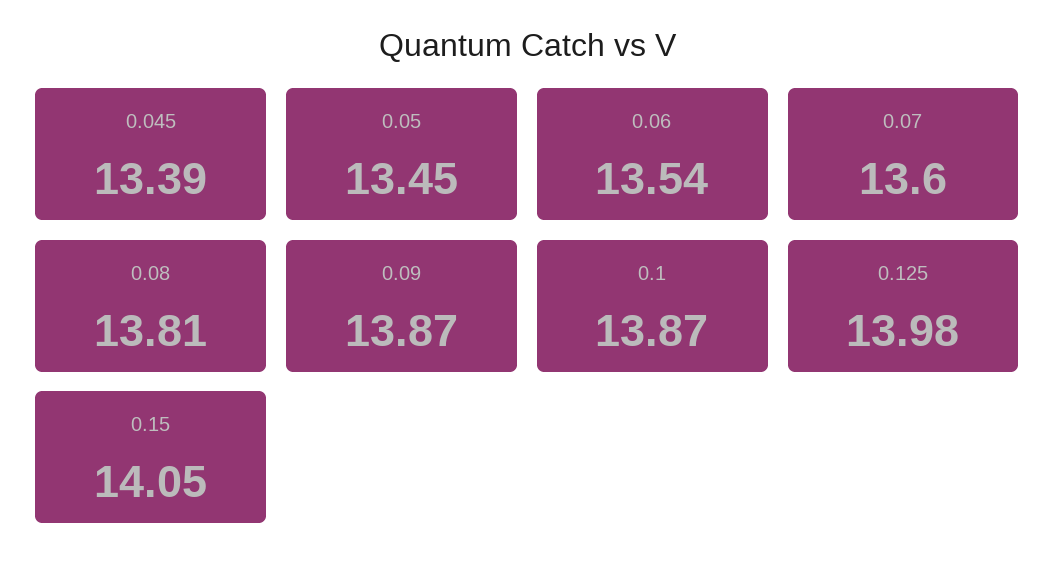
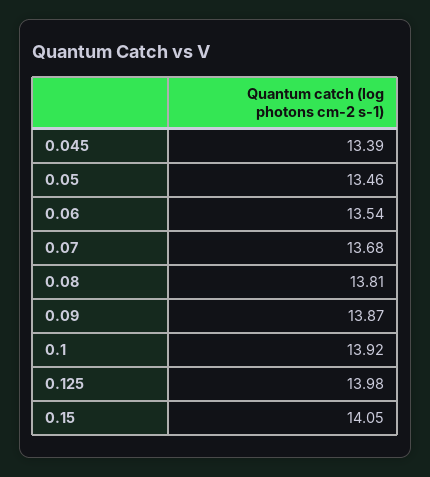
  {
    "0.045": 13.39,
-   "0.05": 13.45,
+   "0.05": 13.46,
    "0.06": 13.54,
-   "0.07": 13.6,
+   "0.07": 13.68,
    "0.08": 13.81,
    "0.09": 13.87,
-   "0.1": 13.87,
+   "0.1": 13.92,
    "0.125": 13.98,
    "0.15": 14.05
  }

